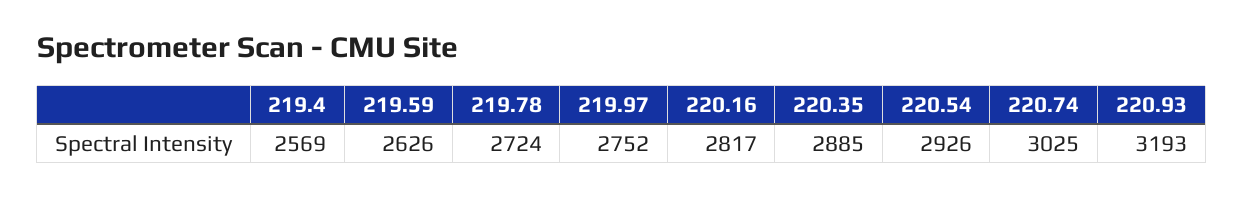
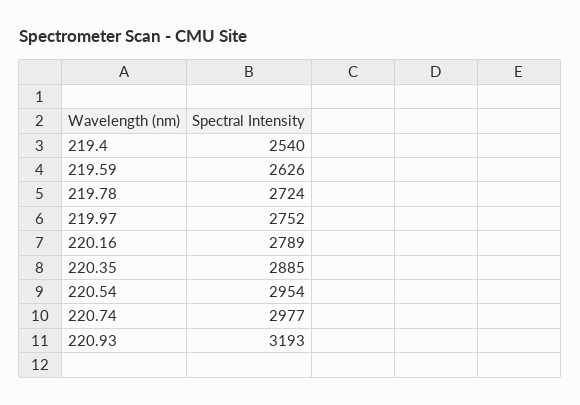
  {
-   "219.4": 2569,
+   "219.4": 2540,
    "219.59": 2626,
    "219.78": 2724,
    "219.97": 2752,
-   "220.16": 2817,
+   "220.16": 2789,
    "220.35": 2885,
-   "220.54": 2926,
+   "220.54": 2954,
-   "220.74": 3025,
+   "220.74": 2977,
    "220.93": 3193
  }

